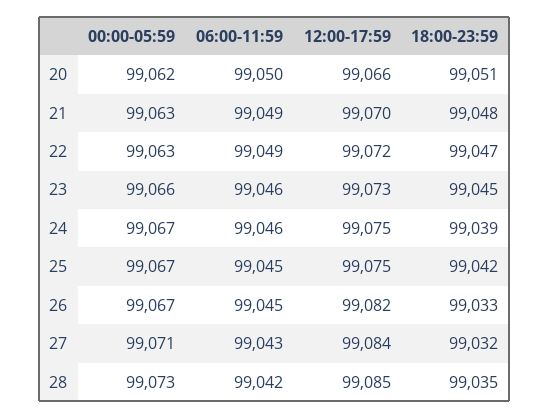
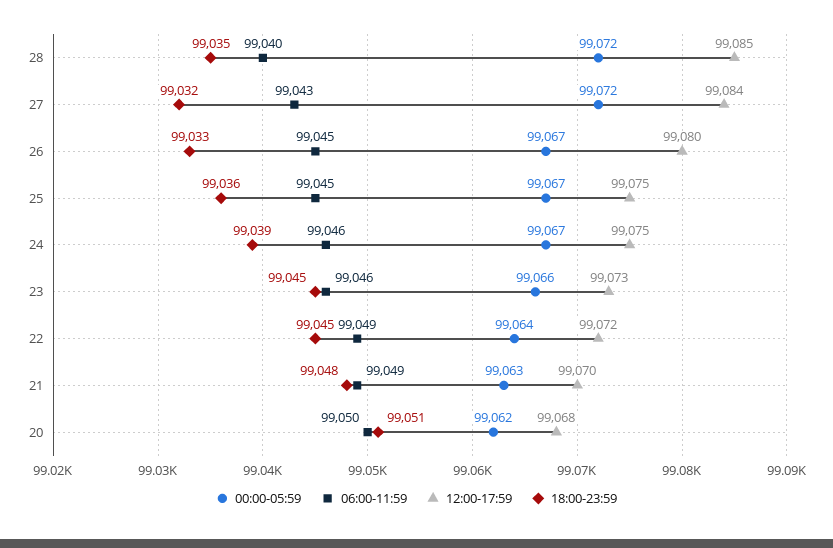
  {
    "00:00-05:59": {
      "20": 99062,
      "21": 99063,
-     "22": 99063,
+     "22": 99064,
      "23": 99066,
      "24": 99067,
      "25": 99067,
      "26": 99067,
-     "27": 99071,
+     "27": 99072,
-     "28": 99073
+     "28": 99072
    },
    "06:00-11:59": {
      "20": 99050,
      "21": 99049,
      "22": 99049,
      "23": 99046,
      "24": 99046,
      "25": 99045,
      "26": 99045,
      "27": 99043,
-     "28": 99042
+     "28": 99040
    },
    "12:00-17:59": {
-     "20": 99066,
+     "20": 99068,
      "21": 99070,
      "22": 99072,
      "23": 99073,
      "24": 99075,
      "25": 99075,
-     "26": 99082,
+     "26": 99080,
      "27": 99084,
      "28": 99085
    },
    "18:00-23:59": {
      "20": 99051,
      "21": 99048,
-     "22": 99047,
+     "22": 99045,
      "23": 99045,
      "24": 99039,
-     "25": 99042,
+     "25": 99036,
      "26": 99033,
      "27": 99032,
      "28": 99035
    }
  }

